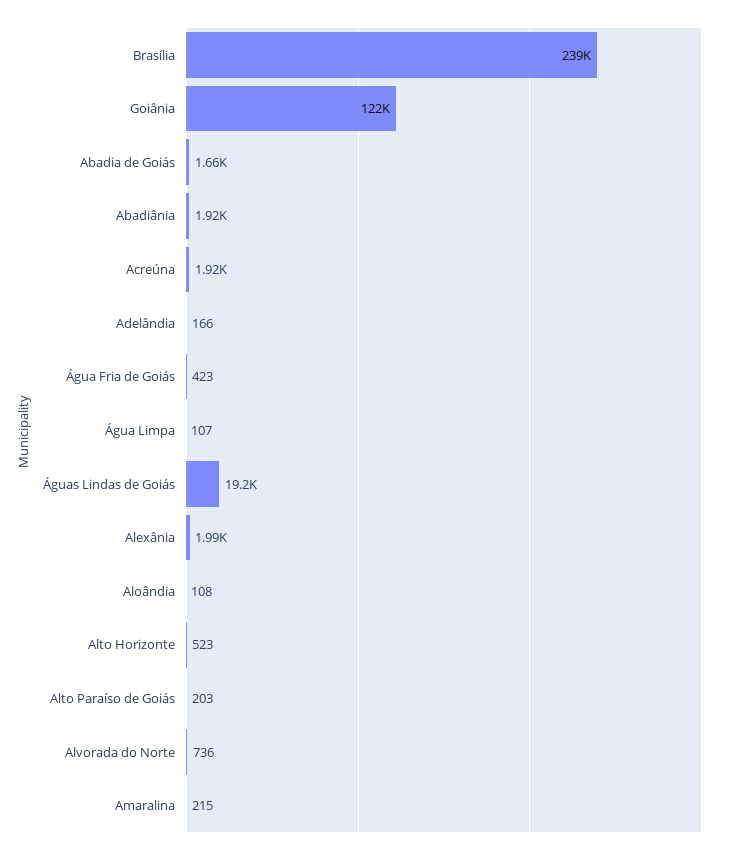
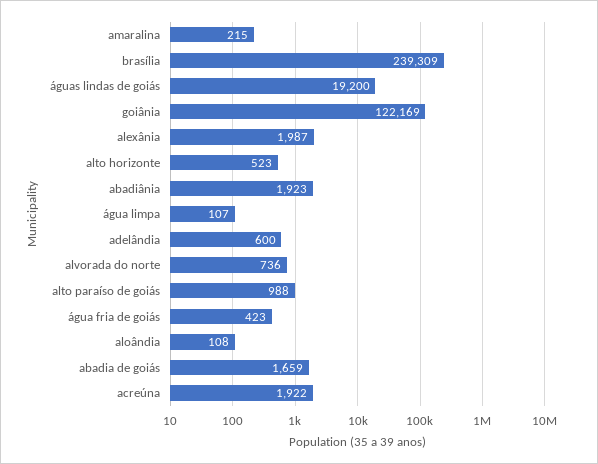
  {
    "Brasília": 239309,
    "Goiânia": 122169,
    "Abadia de Goiás": 1659,
    "Abadiânia": 1923,
    "Acreúna": 1922,
-   "Adelândia": 166,
+   "Adelândia": 600,
    "Água Fria de Goiás": 423,
    "Água Limpa": 107,
    "Águas Lindas de Goiás": 19200,
    "Alexânia": 1987,
    "Aloândia": 108,
    "Alto Horizonte": 523,
-   "Alto Paraíso de Goiás": 203,
+   "Alto Paraíso de Goiás": 988,
    "Alvorada do Norte": 736,
    "Amaralina": 215
  }

